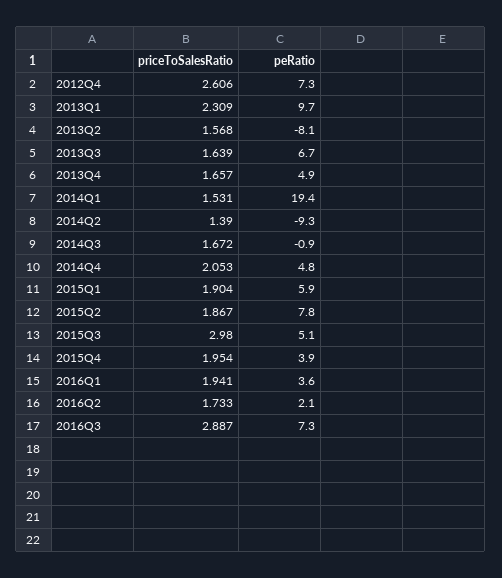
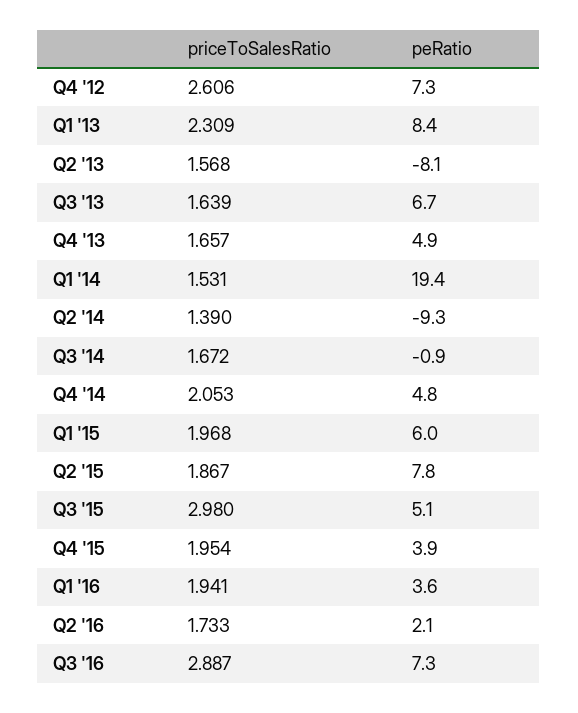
  {
    "priceToSalesRatio": {
      "2012Q4": 2.606,
      "2013Q1": 2.309,
      "2013Q2": 1.568,
      "2013Q3": 1.639,
      "2013Q4": 1.657,
      "2014Q1": 1.531,
      "2014Q2": 1.39,
      "2014Q3": 1.672,
      "2014Q4": 2.053,
-     "2015Q1": 1.904,
+     "2015Q1": 1.968,
      "2015Q2": 1.867,
      "2015Q3": 2.98,
      "2015Q4": 1.954,
      "2016Q1": 1.941,
      "2016Q2": 1.733,
      "2016Q3": 2.887
    },
    "peRatio": {
      "2012Q4": 7.3,
-     "2013Q1": 9.7,
+     "2013Q1": 8.4,
      "2013Q2": -8.1,
      "2013Q3": 6.7,
      "2013Q4": 4.9,
      "2014Q1": 19.4,
      "2014Q2": -9.3,
      "2014Q3": -0.9,
      "2014Q4": 4.8,
-     "2015Q1": 5.9,
+     "2015Q1": 6,
      "2015Q2": 7.8,
      "2015Q3": 5.1,
      "2015Q4": 3.9,
      "2016Q1": 3.6,
      "2016Q2": 2.1,
      "2016Q3": 7.3
    }
  }

